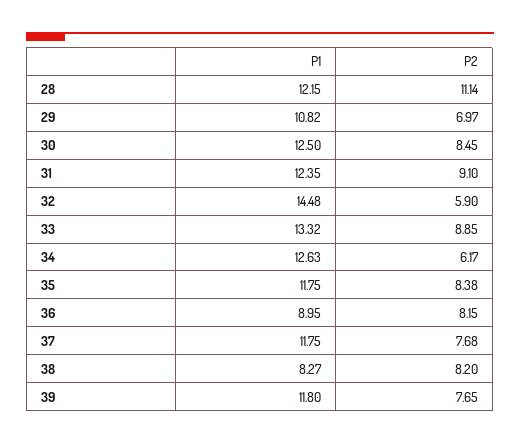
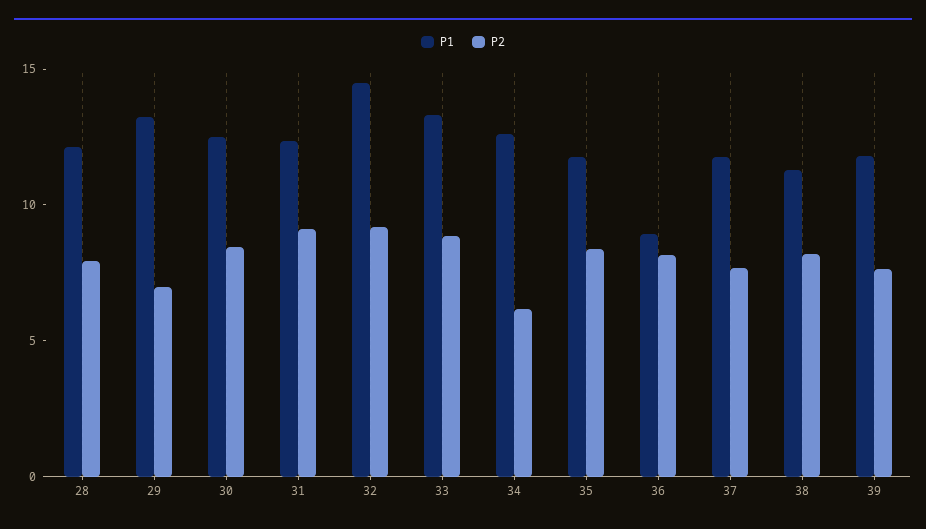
  {
    "P1": {
      "28": 12.15,
-     "29": 10.82,
+     "29": 13,
      "30": 12.5,
      "31": 12.35,
      "32": 14.48,
      "33": 13.32,
      "34": 12.63,
      "35": 11.75,
      "36": 8.95,
      "37": 11.75,
-     "38": 8.27,
+     "38": 11,
      "39": 11.8
    },
    "P2": {
-     "28": 11.14,
+     "28": 8,
      "29": 6.97,
      "30": 8.45,
      "31": 9.1,
-     "32": 5.9,
+     "32": 9,
      "33": 8.85,
      "34": 6.17,
      "35": 8.38,
      "36": 8.15,
      "37": 7.68,
      "38": 8.2,
      "39": 7.65
    }
  }

